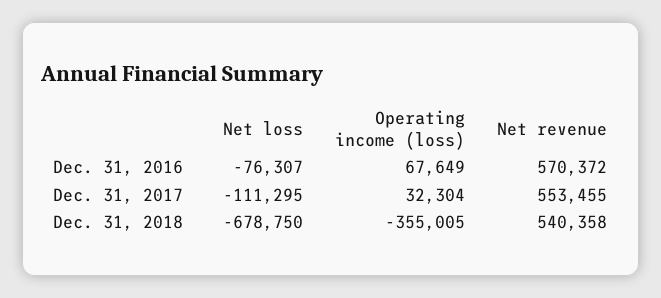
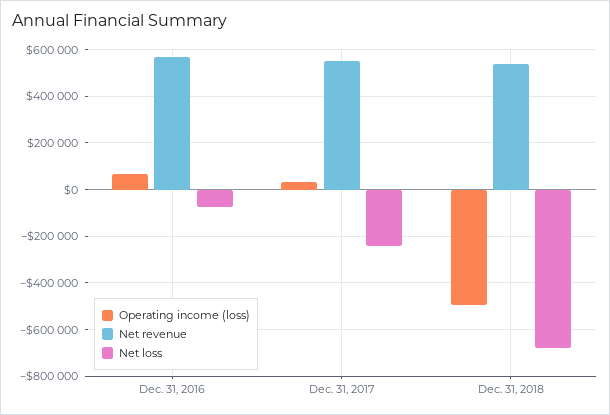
  {
    "Net loss": {
      "Dec. 31, 2016": -76307,
-     "Dec. 31, 2017": -111295,
+     "Dec. 31, 2017": -250000,
      "Dec. 31, 2018": -678750
    },
    "Operating income (loss)": {
      "Dec. 31, 2016": 67649,
      "Dec. 31, 2017": 32304,
-     "Dec. 31, 2018": -355005
+     "Dec. 31, 2018": -500000
    },
    "Net revenue": {
      "Dec. 31, 2016": 570372,
      "Dec. 31, 2017": 553455,
      "Dec. 31, 2018": 540358
    }
  }

